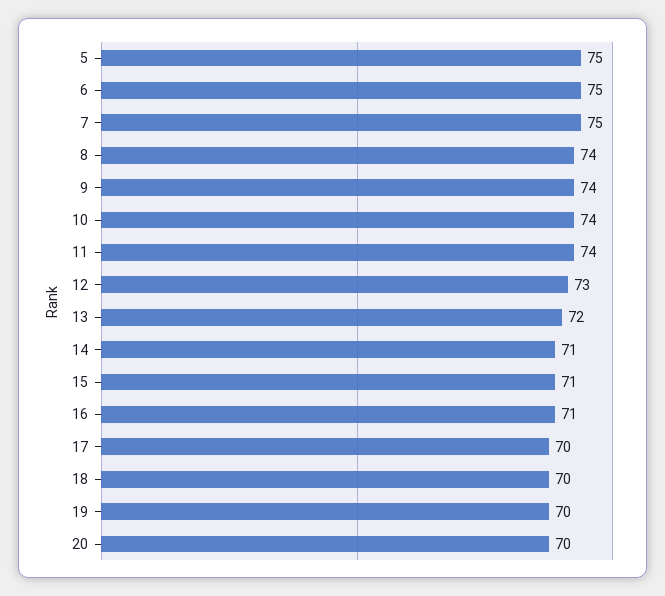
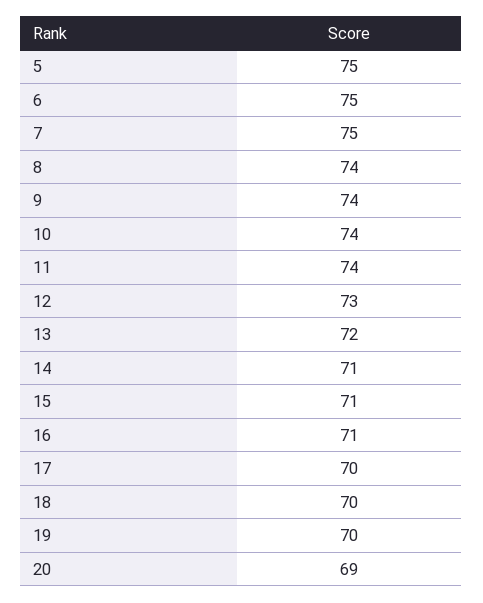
  {
    "5": 75,
    "6": 75,
    "7": 75,
    "8": 74,
    "9": 74,
    "10": 74,
    "11": 74,
    "12": 73,
    "13": 72,
    "14": 71,
    "15": 71,
    "16": 71,
    "17": 70,
    "18": 70,
    "19": 70,
-   "20": 70
+   "20": 69
  }

